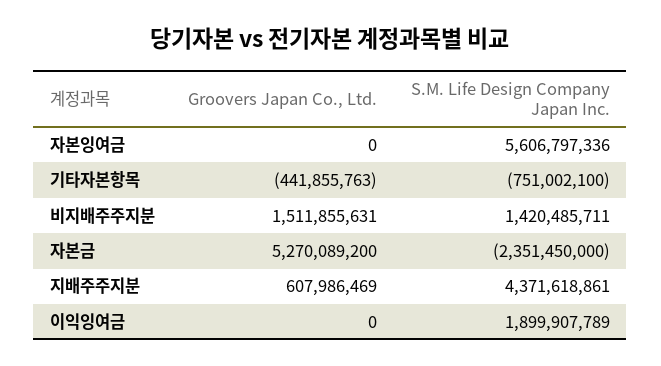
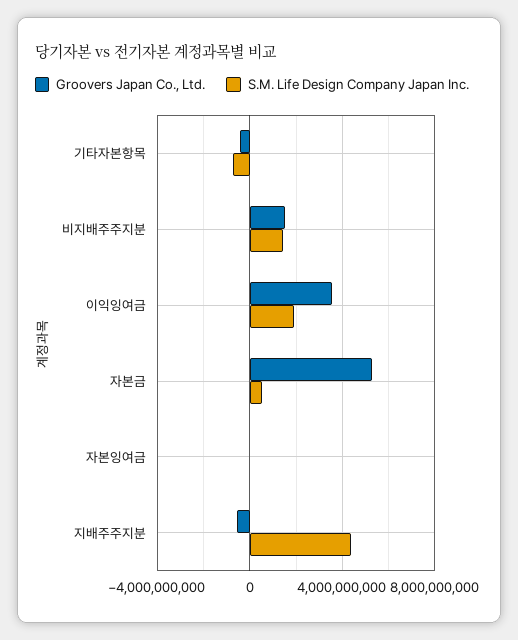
  {
    "Groovers Japan Co., Ltd.": {
      "자본잉여금": 0,
      "기타자본항목": -441855763,
      "비지배주주지분": 1511855631,
      "자본금": 5270089200,
-     "지배주주지분": 607986469,
+     "지배주주지분": -500000000,
-     "이익잉여금": 0
+     "이익잉여금": 3500000000
    },
    "S.M. Life Design Company Japan Inc.": {
-     "자본잉여금": 5606797336,
+     "자본잉여금": 0,
      "기타자본항목": -751002100,
      "비지배주주지분": 1420485711,
-     "자본금": -2351450000,
+     "자본금": 500000000,
      "지배주주지분": 4371618861,
      "이익잉여금": 1899907789
    }
  }

